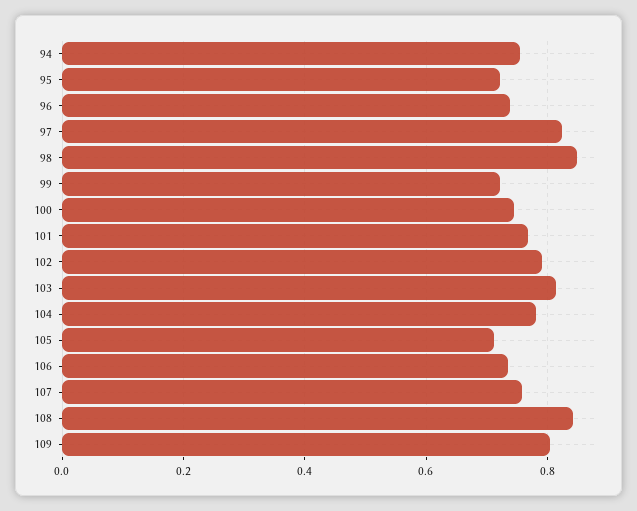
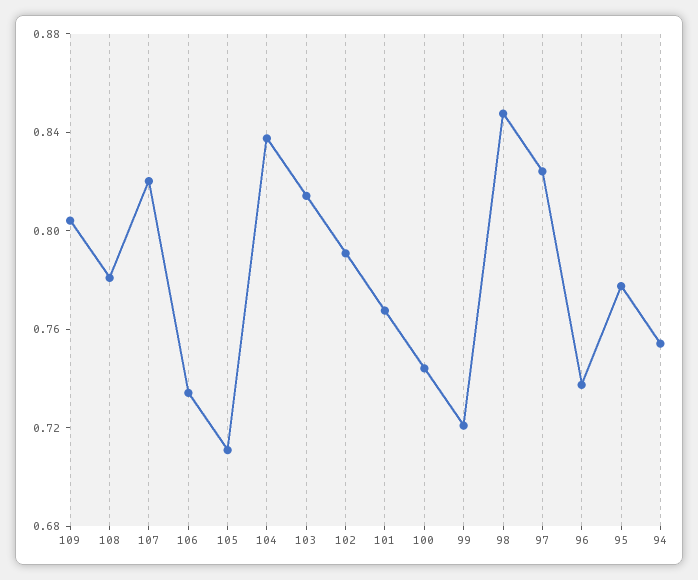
  {
    "94": 0.75,
-   "95": 0.72,
+   "95": 0.78,
    "96": 0.74,
    "97": 0.82,
    "98": 0.85,
    "99": 0.72,
    "100": 0.74,
    "101": 0.77,
    "102": 0.79,
    "103": 0.81,
-   "104": 0.78,
+   "104": 0.84,
    "105": 0.71,
    "106": 0.73,
-   "107": 0.76,
+   "107": 0.82,
-   "108": 0.84,
+   "108": 0.78,
    "109": 0.8
  }

